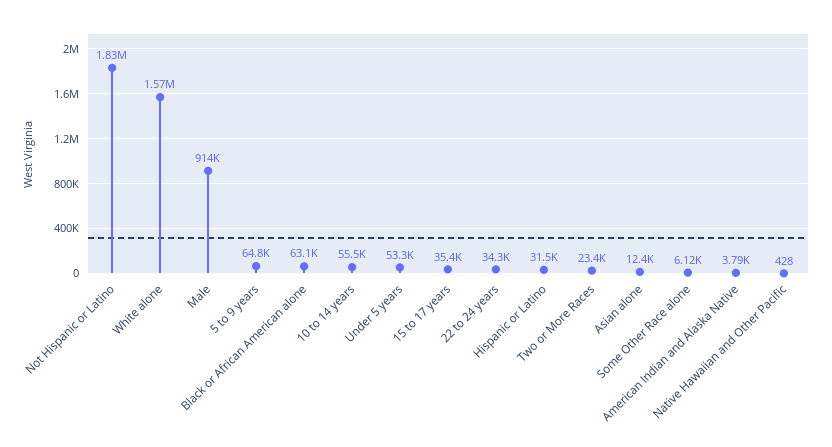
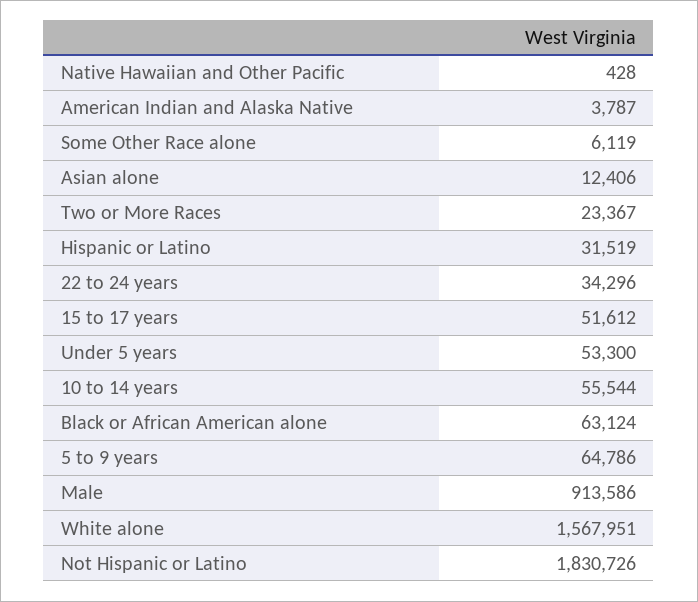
  {
    "Not Hispanic or Latino": 1830726,
    "White alone": 1567951,
    "Male": 913586,
    "5 to 9 years": 64786,
    "Black or African American alone": 63124,
    "10 to 14 years": 55544,
    "Under 5 years": 53300,
-   "15 to 17 years": 35400,
+   "15 to 17 years": 51612,
    "22 to 24 years": 34296,
    "Hispanic or Latino": 31519,
    "Two or More Races": 23367,
    "Asian alone": 12406,
    "Some Other Race alone": 6119,
    "American Indian and Alaska Native": 3787,
    "Native Hawaiian and Other Pacific": 428
  }

